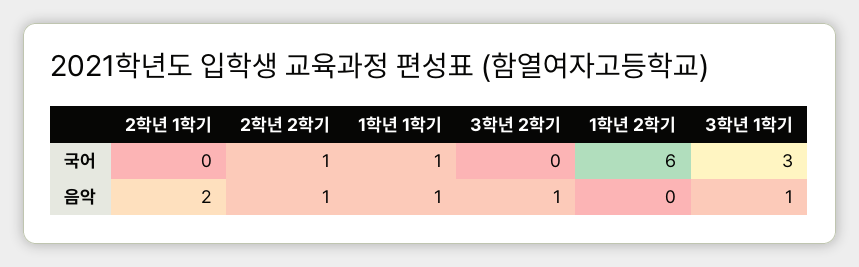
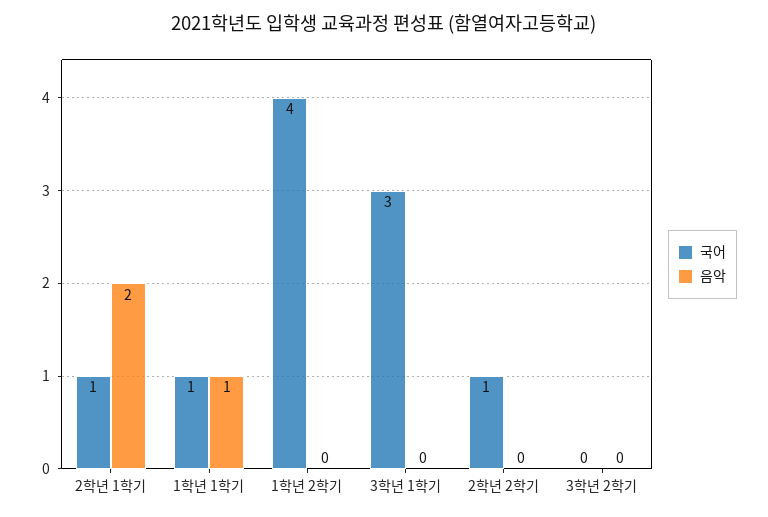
  {
    "국어": {
-     "2학년 1학기": 0,
+     "2학년 1학기": 1,
      "2학년 2학기": 1,
      "1학년 1학기": 1,
      "3학년 2학기": 0,
-     "1학년 2학기": 6,
+     "1학년 2학기": 4,
      "3학년 1학기": 3
    },
    "음악": {
      "2학년 1학기": 2,
-     "2학년 2학기": 1,
+     "2학년 2학기": 0,
      "1학년 1학기": 1,
-     "3학년 2학기": 1,
+     "3학년 2학기": 0,
      "1학년 2학기": 0,
-     "3학년 1학기": 1
+     "3학년 1학기": 0
    }
  }

